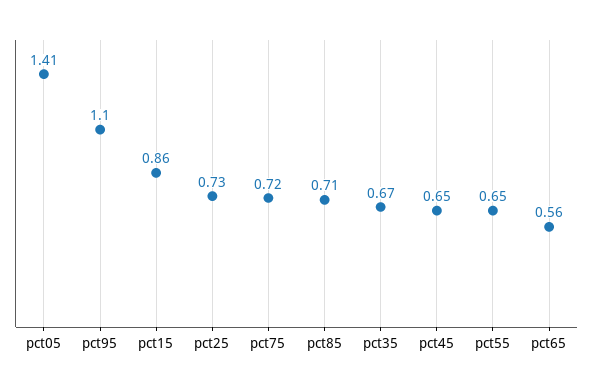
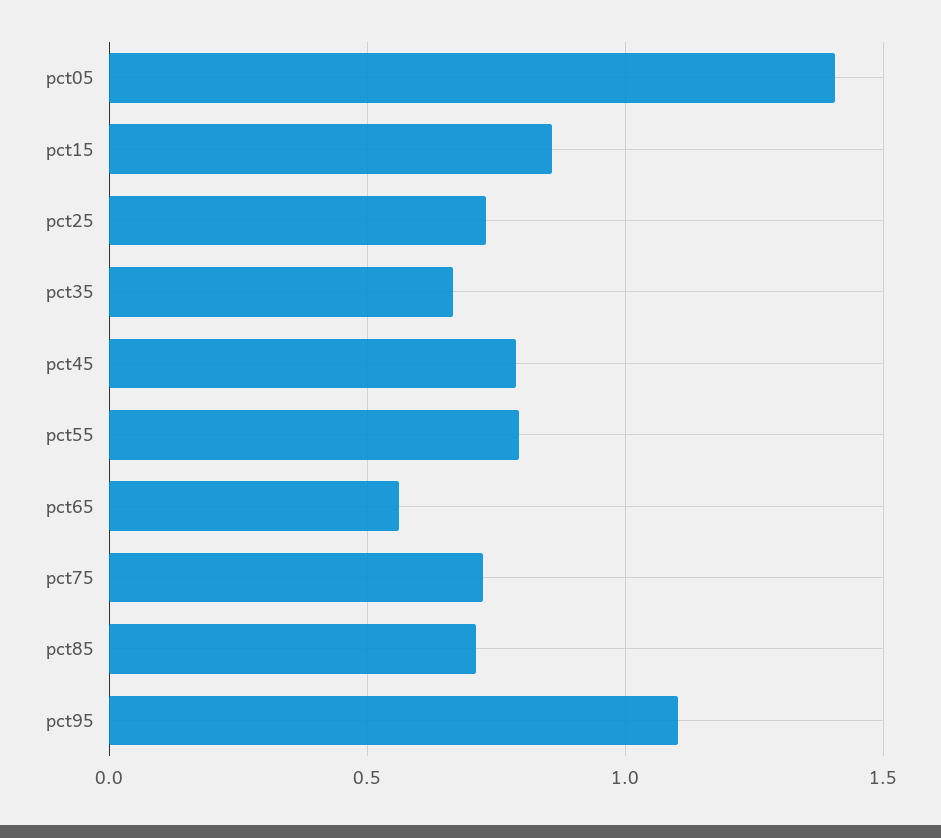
  {
    "pct05": 1.41,
    "pct95": 1.1,
    "pct15": 0.86,
    "pct25": 0.73,
    "pct75": 0.72,
    "pct85": 0.71,
    "pct35": 0.67,
-   "pct45": 0.65,
+   "pct45": 0.8,
-   "pct55": 0.65,
+   "pct55": 0.8,
    "pct65": 0.56
  }

